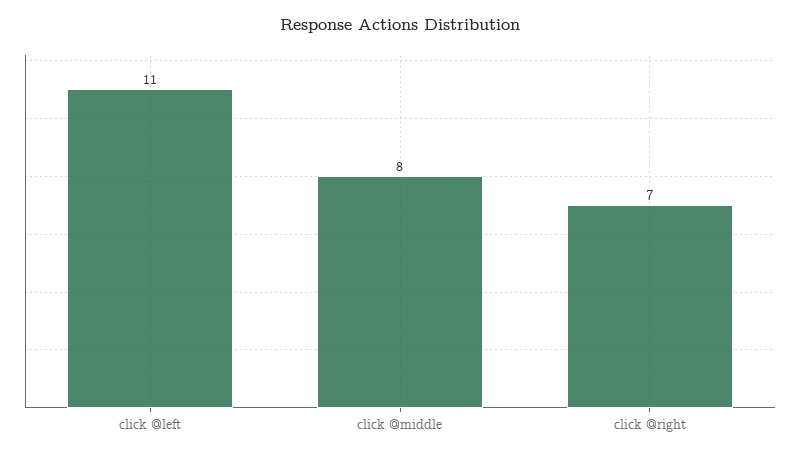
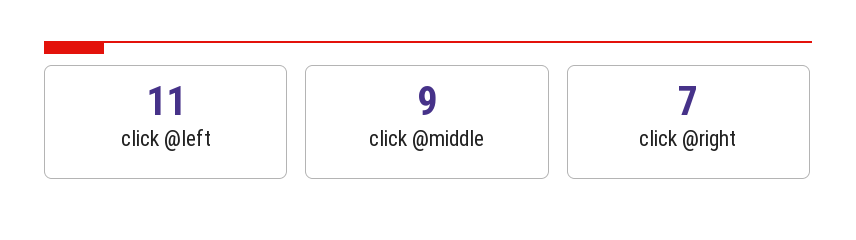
  {
    "click @left": 11,
-   "click @middle": 8,
+   "click @middle": 9,
    "click @right": 7
  }

